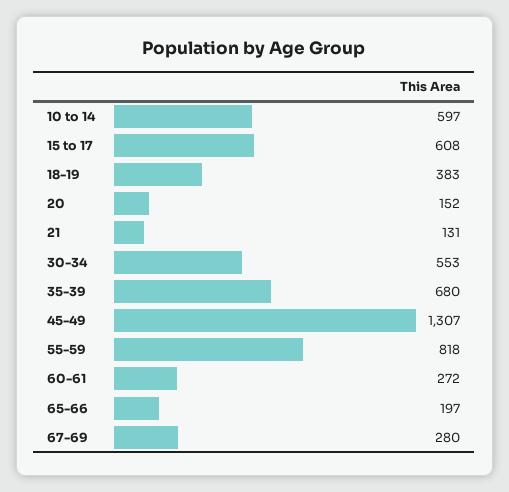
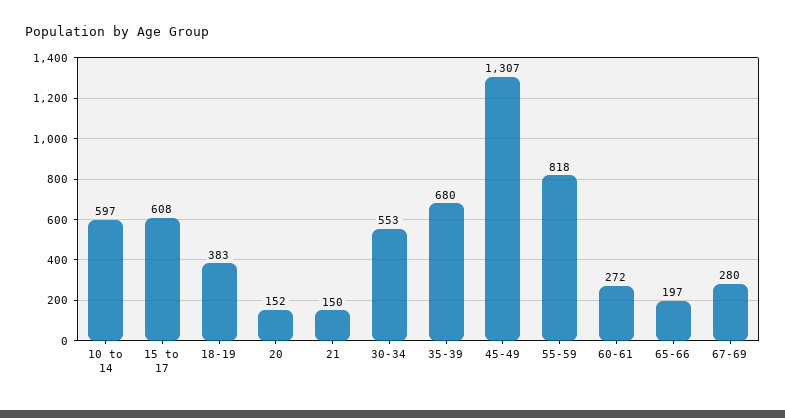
  {
    "10 to 14": 597,
    "15 to 17": 608,
    "18-19": 383,
    "20": 152,
-   "21": 131,
+   "21": 150,
    "30-34": 553,
    "35-39": 680,
    "45-49": 1307,
    "55-59": 818,
    "60-61": 272,
    "65-66": 197,
    "67-69": 280
  }

